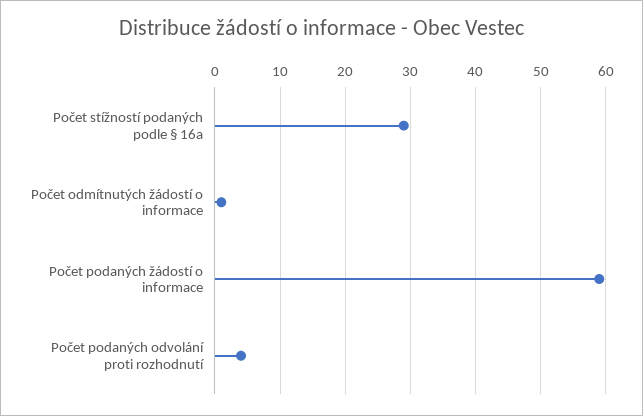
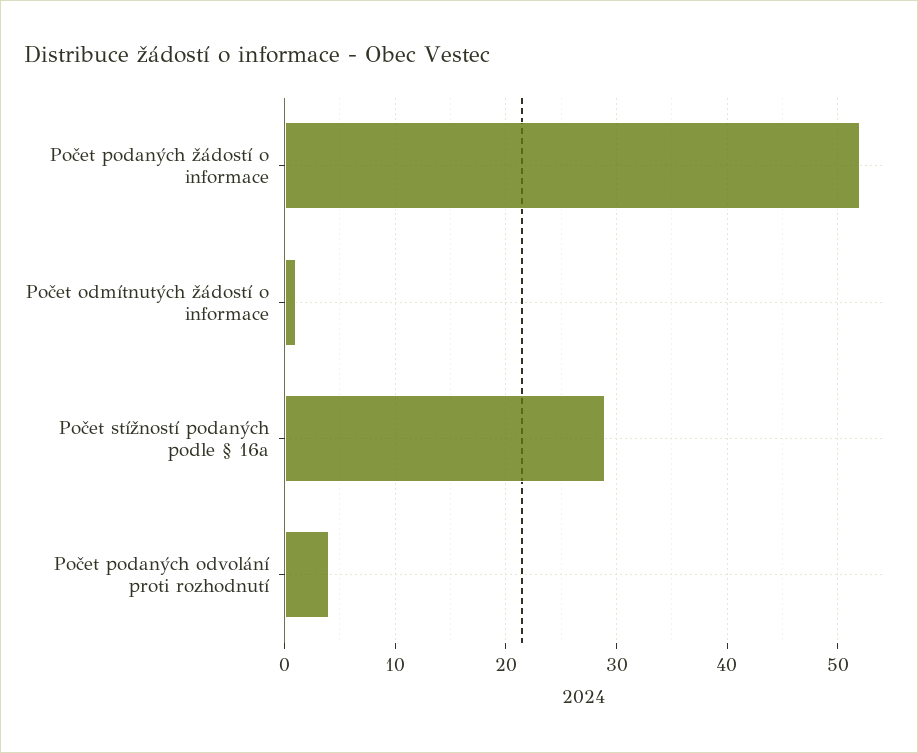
  {
    "Počet stížností podaných podle § 16a": 29,
    "Počet odmítnutých žádostí o informace": 1,
-   "Počet podaných žádostí o informace": 59,
+   "Počet podaných žádostí o informace": 52,
    "Počet podaných odvolání proti rozhodnutí": 4
  }

